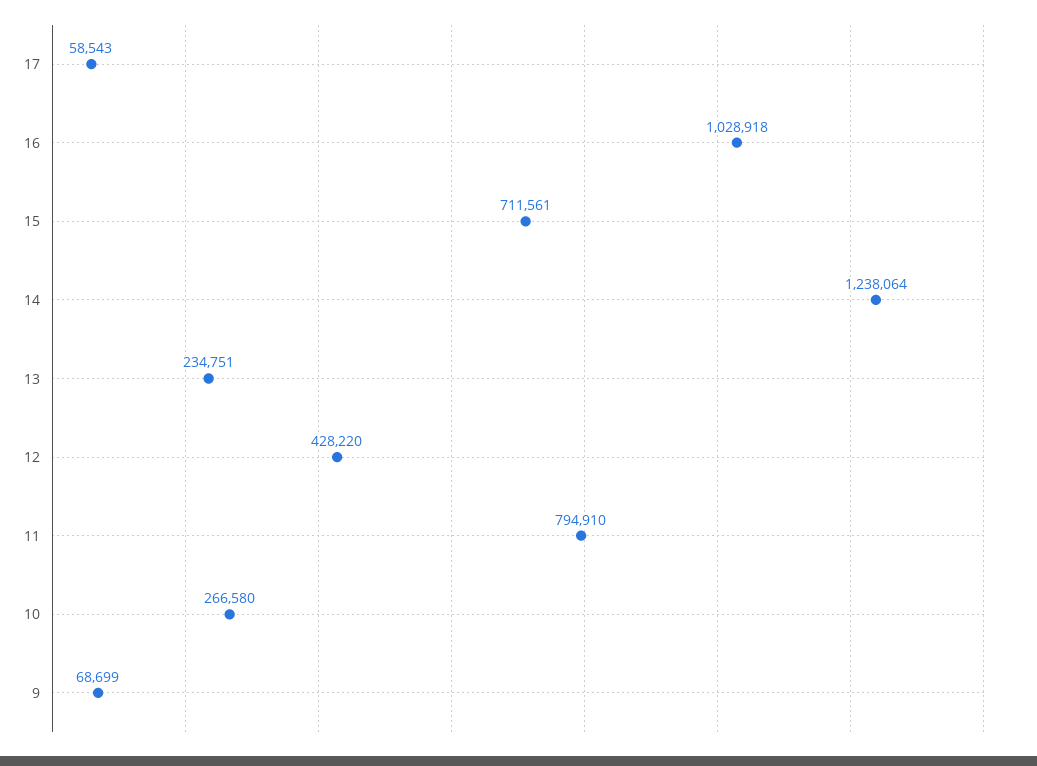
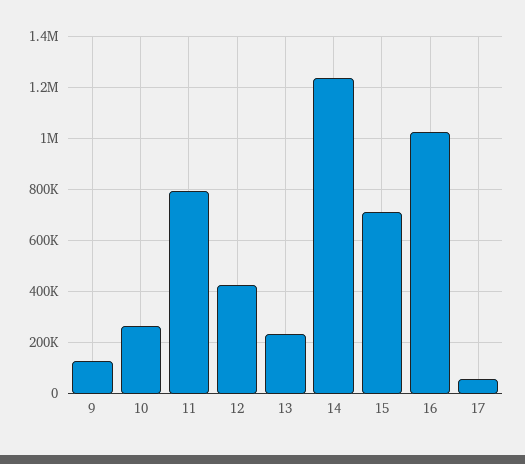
  {
    "17": 58543,
    "16": 1028918,
    "15": 711561,
    "14": 1238064,
    "13": 234751,
    "12": 428220,
    "11": 794910,
    "10": 266580,
-   "9": 68699
+   "9": 125000
  }

